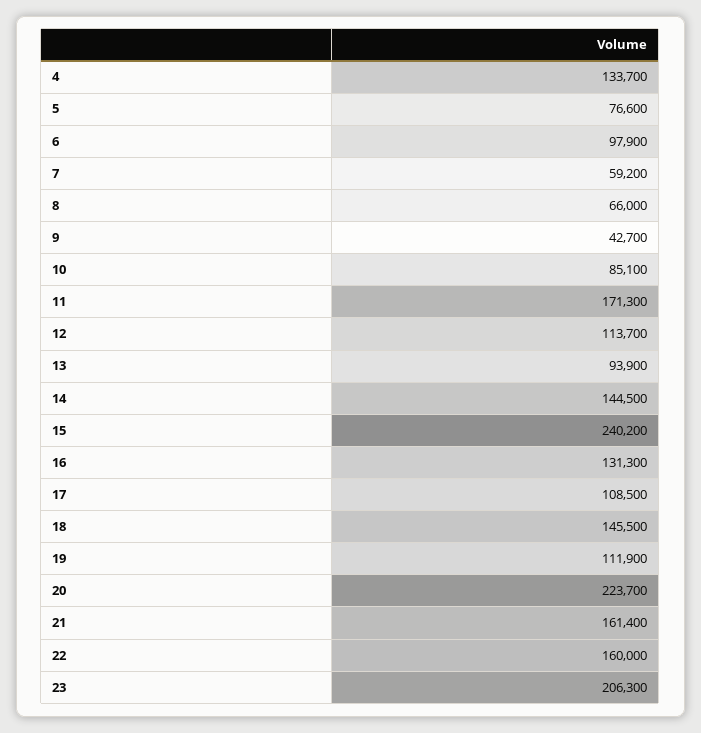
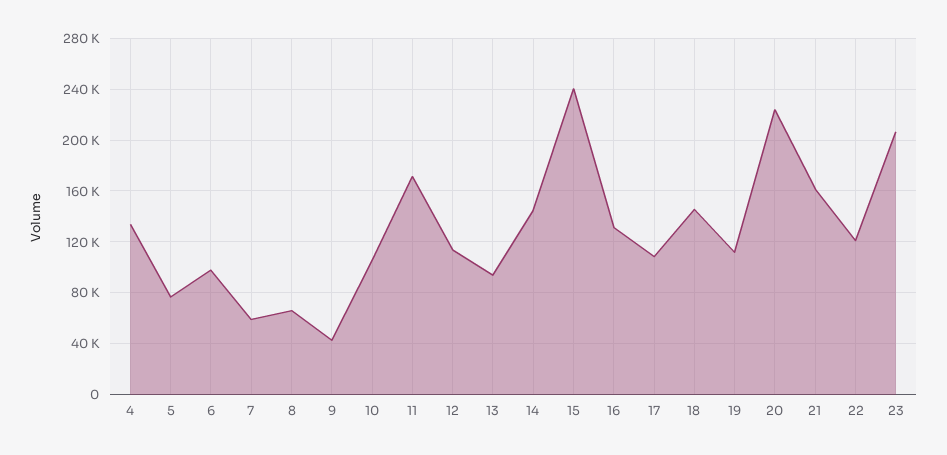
  {
    "4": 133700,
    "5": 76600,
    "6": 97900,
    "7": 59200,
    "8": 66000,
    "9": 42700,
-   "10": 85100,
+   "10": 105000,
    "11": 171300,
    "12": 113700,
    "13": 93900,
    "14": 144500,
    "15": 240200,
    "16": 131300,
    "17": 108500,
    "18": 145500,
    "19": 111900,
    "20": 223700,
    "21": 161400,
-   "22": 160000,
+   "22": 120000,
    "23": 206300
  }

